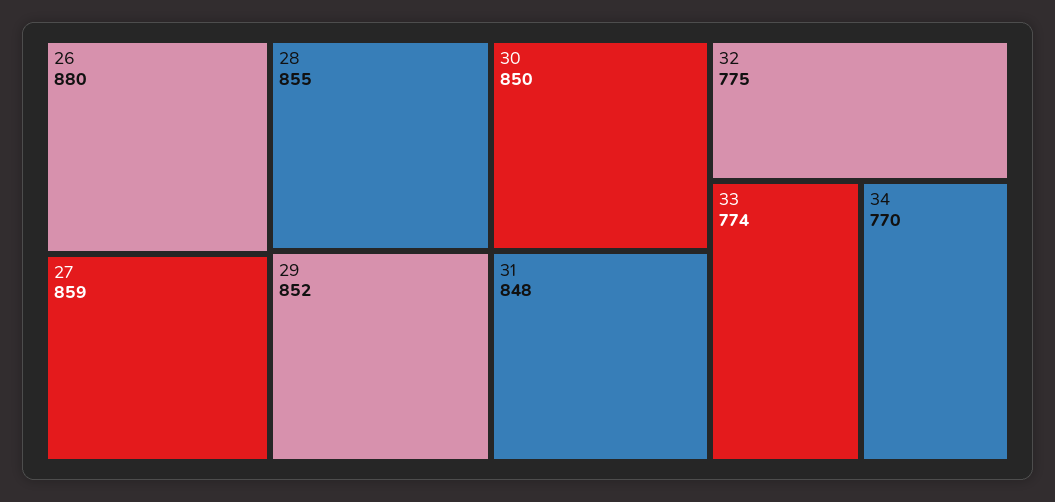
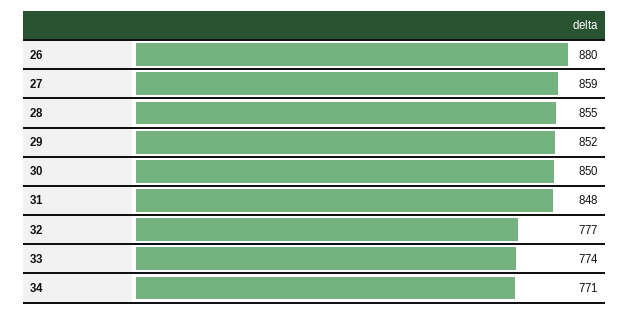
  {
    "26": 880,
    "27": 859,
    "28": 855,
    "29": 852,
    "30": 850,
    "31": 848,
-   "32": 775,
+   "32": 777,
    "33": 774,
-   "34": 770
+   "34": 771
  }

